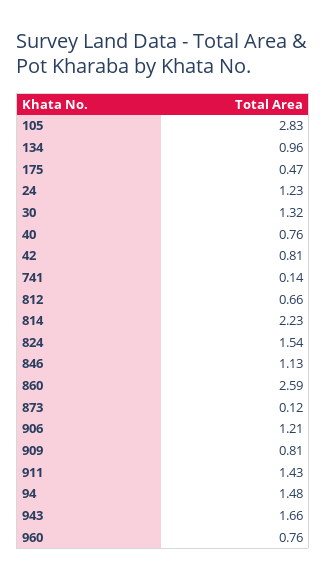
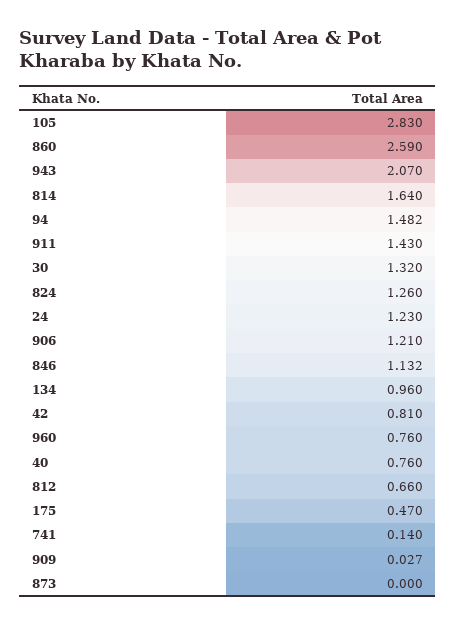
  {
    "105": 2.83,
    "134": 0.96,
    "175": 0.47,
    "24": 1.23,
    "30": 1.32,
    "40": 0.76,
    "42": 0.81,
    "741": 0.14,
    "812": 0.66,
-   "814": 2.23,
+   "814": 1.64,
-   "824": 1.54,
+   "824": 1.26,
    "846": 1.132,
    "860": 2.59,
-   "873": 0.12,
+   "873": 0,
    "906": 1.21,
-   "909": 0.81,
+   "909": 0.027,
    "911": 1.43,
    "94": 1.482,
-   "943": 1.66,
+   "943": 2.07,
    "960": 0.76
  }

